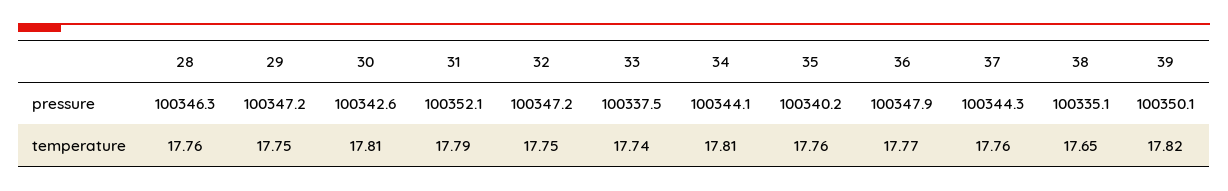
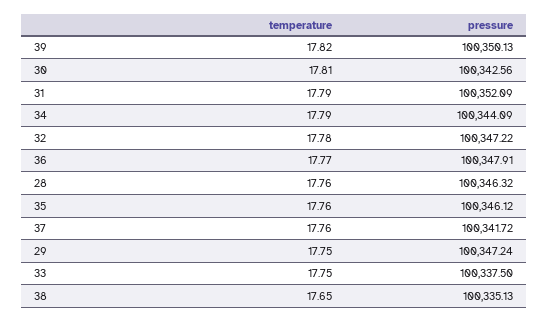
  {
    "28": {
      "pressure": 100346.32,
      "temperature": 17.76
    },
    "29": {
      "pressure": 100347.24,
      "temperature": 17.75
    },
    "30": {
      "pressure": 100342.56,
      "temperature": 17.81
    },
    "31": {
      "pressure": 100352.09,
      "temperature": 17.79
    },
    "32": {
      "pressure": 100347.22,
-     "temperature": 17.75
+     "temperature": 17.78
    },
    "33": {
      "pressure": 100337.5,
-     "temperature": 17.74
+     "temperature": 17.75
    },
    "34": {
      "pressure": 100344.09,
-     "temperature": 17.81
+     "temperature": 17.79
    },
    "35": {
-     "pressure": 100340.2,
+     "pressure": 100346.12,
      "temperature": 17.76
    },
    "36": {
      "pressure": 100347.91,
      "temperature": 17.77
    },
    "37": {
-     "pressure": 100344.3,
+     "pressure": 100341.72,
      "temperature": 17.76
    },
    "38": {
      "pressure": 100335.13,
      "temperature": 17.65
    },
    "39": {
      "pressure": 100350.13,
      "temperature": 17.82
    }
  }

